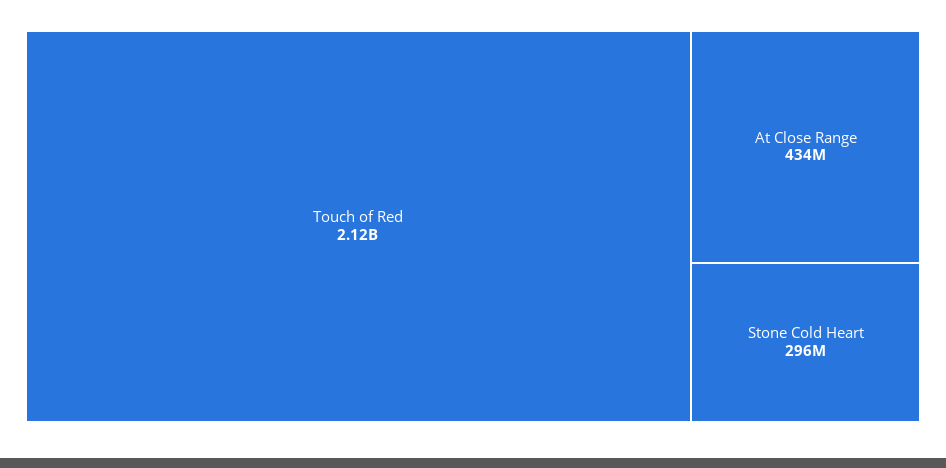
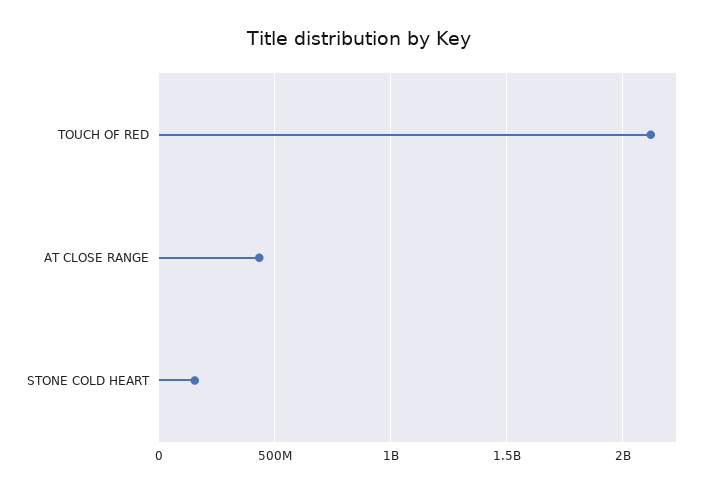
  {
    "Touch of Red": 2120000000,
    "At Close Range": 434000000,
-   "Stone Cold Heart": 296000000
+   "Stone Cold Heart": 150000000
  }

